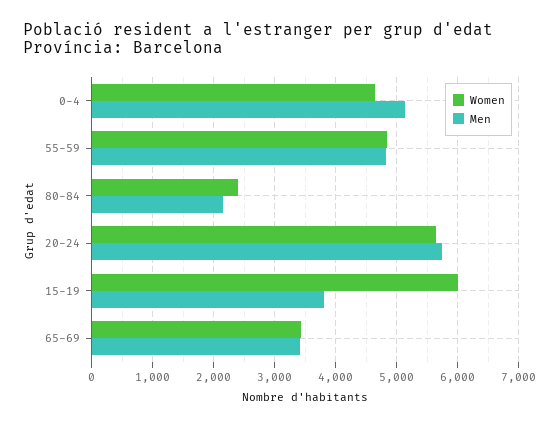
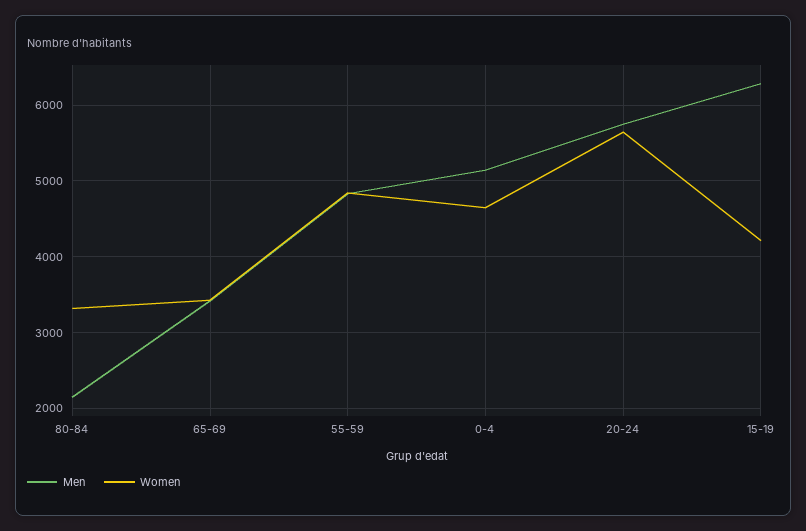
  {
    "Women": {
      "0-4": 4600,
      "55-59": 4800,
-     "80-84": 2400,
+     "80-84": 3300,
      "20-24": 5600,
-     "15-19": 6000,
+     "15-19": 4200,
      "65-69": 3400
    },
    "Men": {
      "0-4": 5100,
      "55-59": 4800,
      "80-84": 2100,
      "20-24": 5800,
-     "15-19": 3800,
+     "15-19": 6300,
      "65-69": 3400
    }
  }

